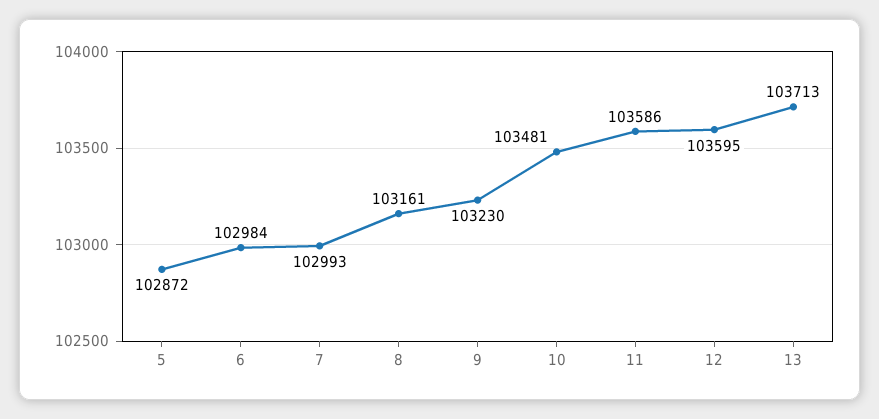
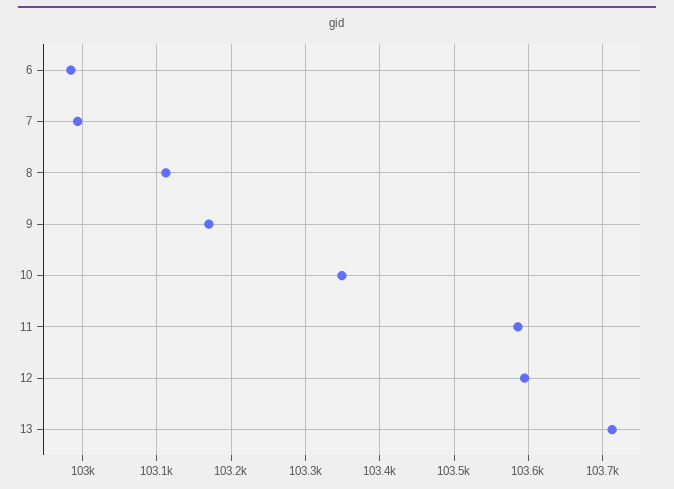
  {
-   "5": 102872,
    "6": 102984,
    "7": 102993,
-   "8": 103161,
+   "8": 103110,
-   "9": 103230,
+   "9": 103170,
-   "10": 103481,
+   "10": 103350,
    "11": 103586,
    "12": 103595,
    "13": 103713
  }

